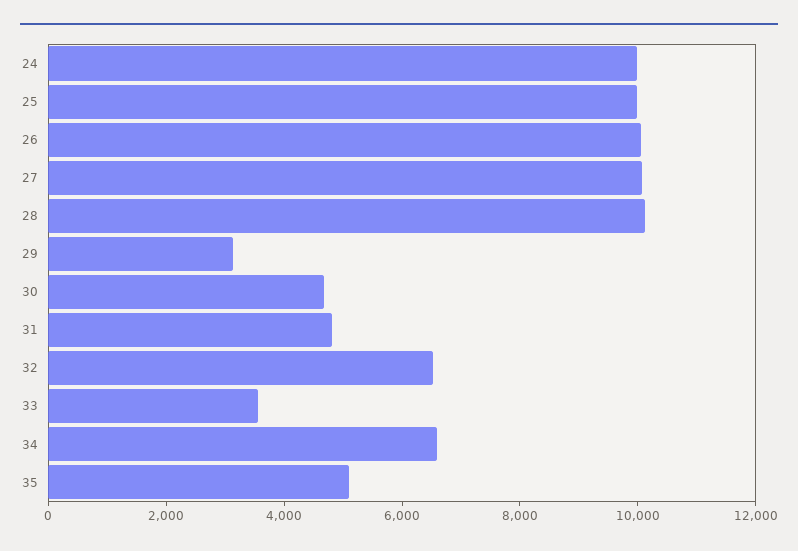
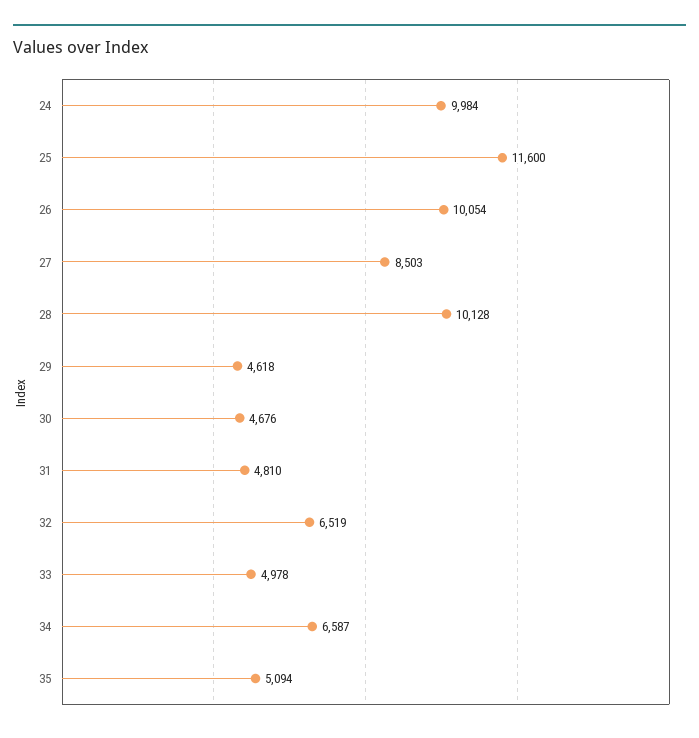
  {
    "24": 9984,
-   "25": 10000,
+   "25": 11600,
    "26": 10054,
-   "27": 10000,
+   "27": 8503,
    "28": 10128,
-   "29": 3000,
+   "29": 4618,
    "30": 4676,
    "31": 4810,
    "32": 6519,
-   "33": 3500,
+   "33": 4978,
    "34": 6587,
    "35": 5094
  }

